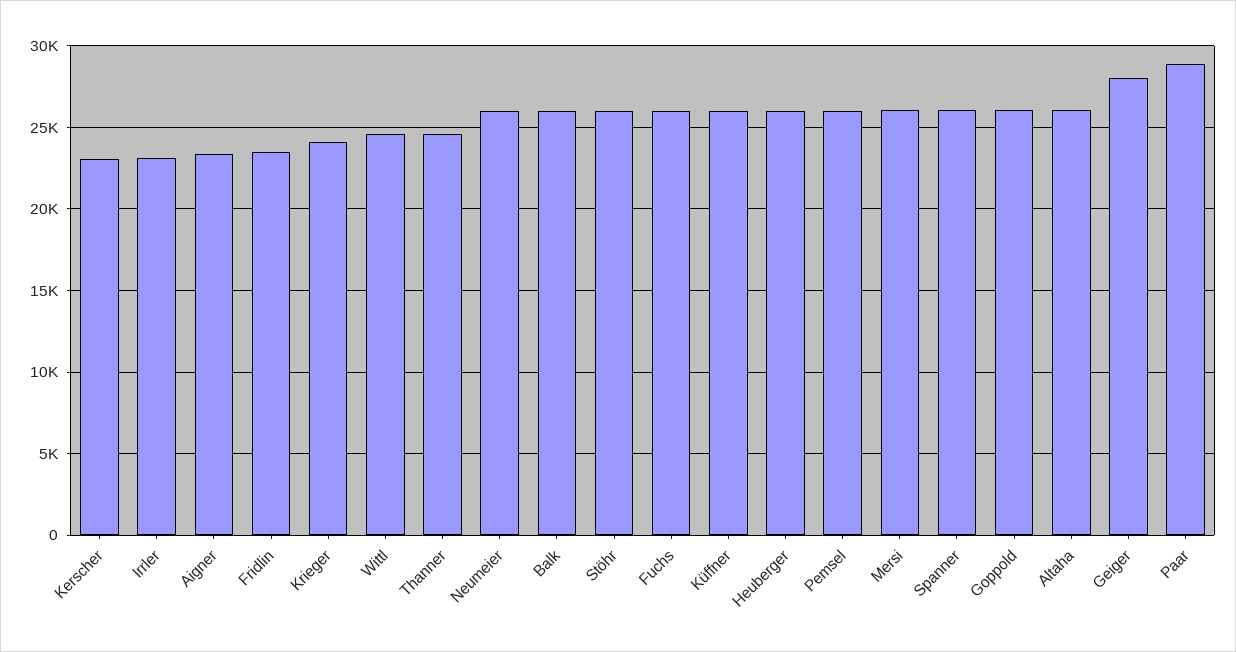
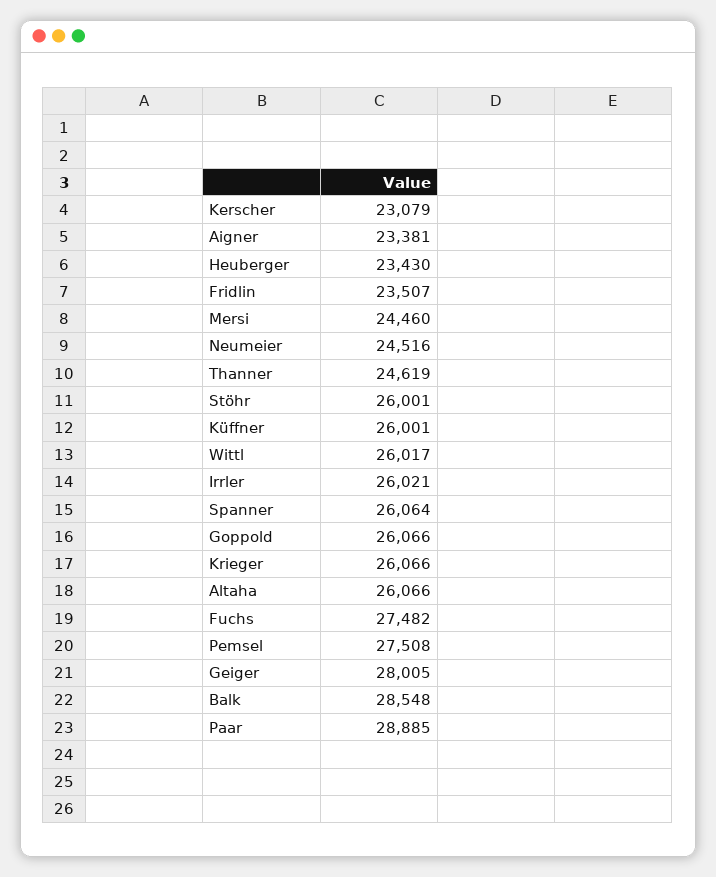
  {
    "Kerscher": 23079,
-   "Irrler": 23000,
+   "Irrler": 26021,
    "Aigner": 23381,
    "Fridlin": 23507,
-   "Krieger": 24000,
+   "Krieger": 26066,
-   "Wittl": 24500,
+   "Wittl": 26017,
    "Thanner": 24619,
-   "Neumeier": 26000,
+   "Neumeier": 24516,
-   "Balk": 26000,
+   "Balk": 28548,
    "Stöhr": 26001,
-   "Fuchs": 26000,
+   "Fuchs": 27482,
    "Küffner": 26001,
-   "Heuberger": 26000,
+   "Heuberger": 23430,
-   "Pemsel": 26000,
+   "Pemsel": 27508,
-   "Mersi": 26000,
+   "Mersi": 24460,
    "Spanner": 26064,
    "Goppold": 26066,
    "Altaha": 26066,
    "Geiger": 28005,
    "Paar": 28885
  }

